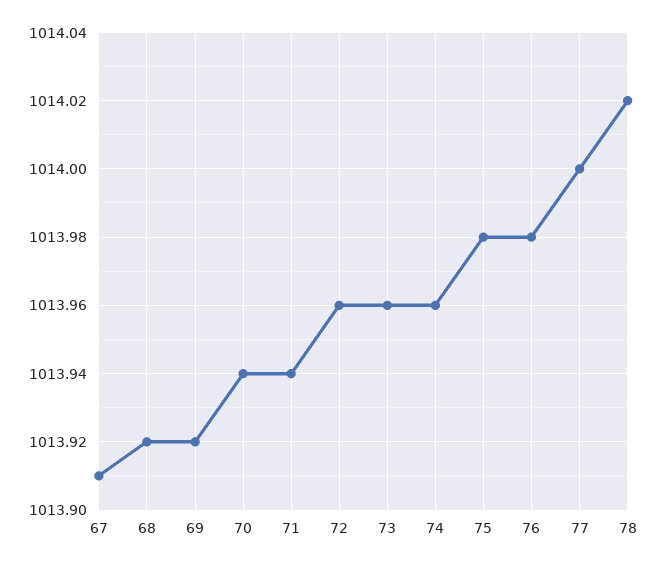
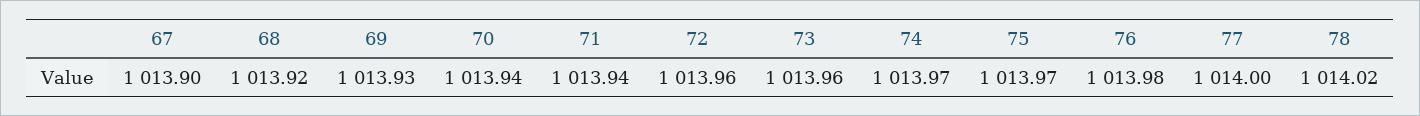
  {
-   "67": 1013.91,
+   "67": 1013.9,
    "68": 1013.92,
-   "69": 1013.92,
+   "69": 1013.93,
    "70": 1013.94,
    "71": 1013.94,
    "72": 1013.96,
    "73": 1013.96,
-   "74": 1013.96,
+   "74": 1013.97,
-   "75": 1013.98,
+   "75": 1013.97,
    "76": 1013.98,
    "77": 1014,
    "78": 1014.02
  }

